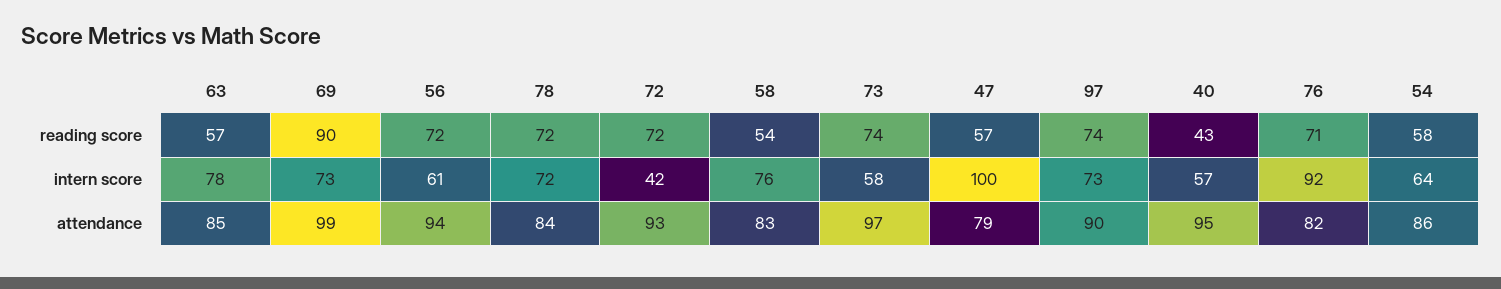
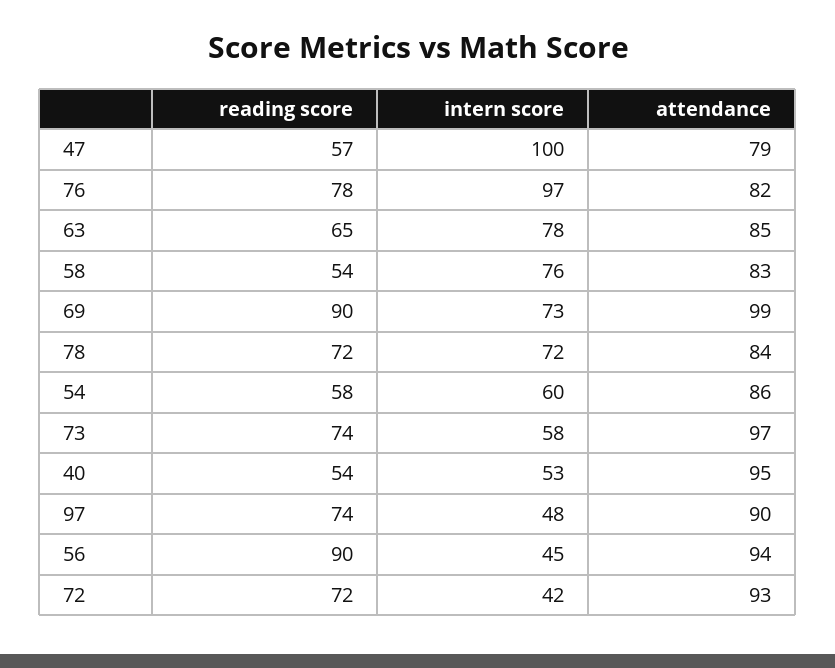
  {
    "63": {
-     "reading score": 57,
+     "reading score": 65,
      "intern score": 78,
      "attendance": 85
    },
    "69": {
      "reading score": 90,
      "intern score": 73,
      "attendance": 99
    },
    "56": {
-     "reading score": 72,
+     "reading score": 90,
-     "intern score": 61,
+     "intern score": 45,
      "attendance": 94
    },
    "78": {
      "reading score": 72,
      "intern score": 72,
      "attendance": 84
    },
    "72": {
      "reading score": 72,
      "intern score": 42,
      "attendance": 93
    },
    "58": {
      "reading score": 54,
      "intern score": 76,
      "attendance": 83
    },
    "73": {
      "reading score": 74,
      "intern score": 58,
      "attendance": 97
    },
    "47": {
      "reading score": 57,
      "intern score": 100,
      "attendance": 79
    },
    "97": {
      "reading score": 74,
-     "intern score": 73,
+     "intern score": 48,
      "attendance": 90
    },
    "40": {
-     "reading score": 43,
+     "reading score": 54,
-     "intern score": 57,
+     "intern score": 53,
      "attendance": 95
    },
    "76": {
-     "reading score": 71,
+     "reading score": 78,
-     "intern score": 92,
+     "intern score": 97,
      "attendance": 82
    },
    "54": {
      "reading score": 58,
-     "intern score": 64,
+     "intern score": 60,
      "attendance": 86
    }
  }

